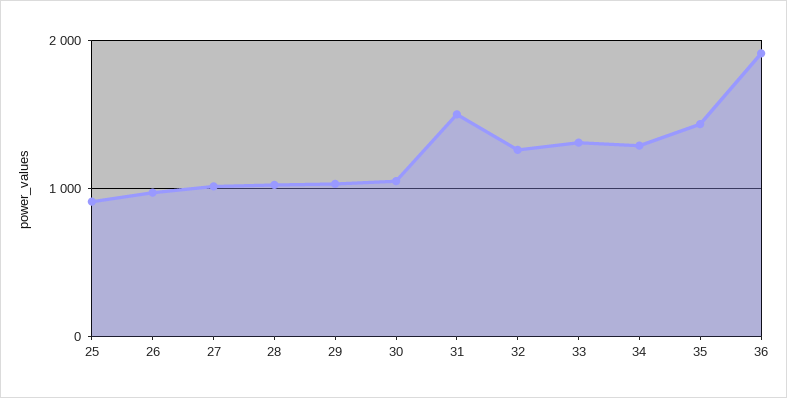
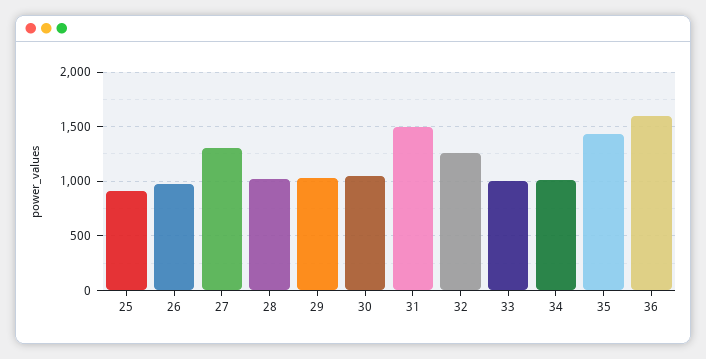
  {
    "25": 900,
    "26": 1000,
-   "27": 1000,
+   "27": 1300,
    "28": 1000,
    "29": 1000,
    "30": 1000,
    "31": 1500,
    "32": 1300,
-   "33": 1300,
+   "33": 1000,
-   "34": 1300,
+   "34": 1000,
    "35": 1400,
-   "36": 1900
+   "36": 1600
  }

